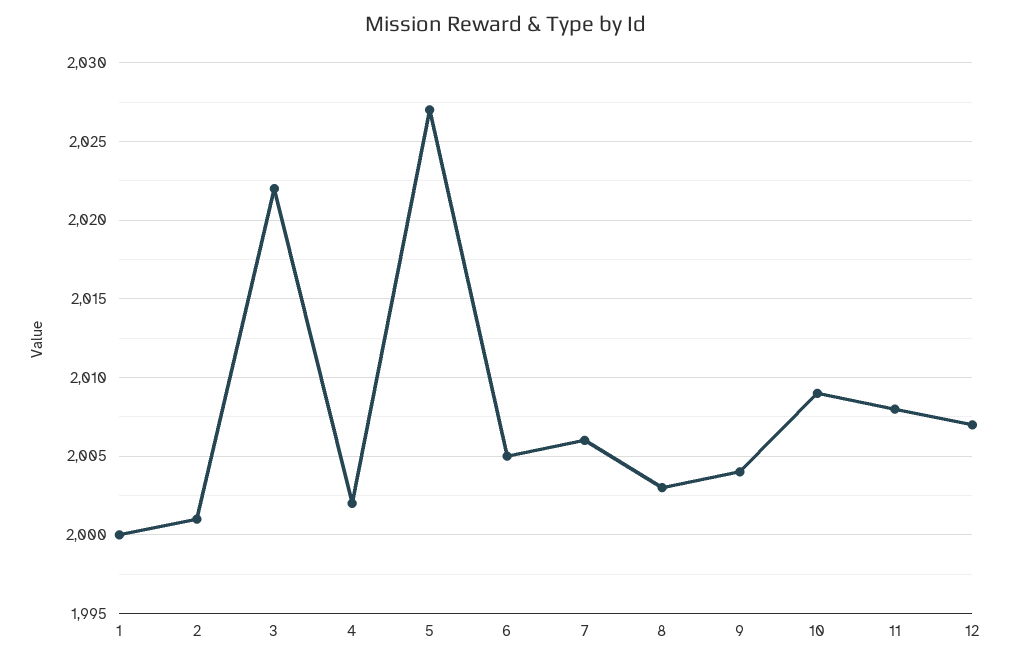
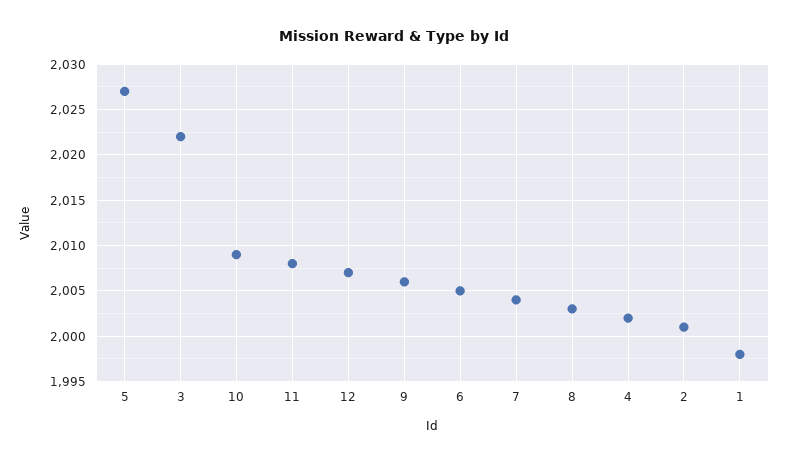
  {
-   "1": 2000,
+   "1": 1998,
    "2": 2001,
    "3": 2022,
    "4": 2002,
    "5": 2027,
    "6": 2005,
-   "7": 2006,
+   "7": 2004,
    "8": 2003,
-   "9": 2004,
+   "9": 2006,
    "10": 2009,
    "11": 2008,
    "12": 2007
  }

